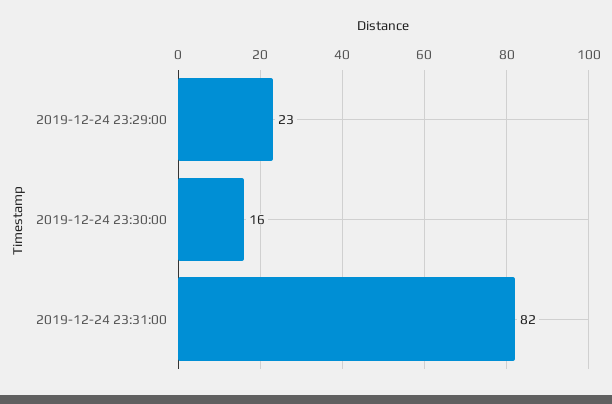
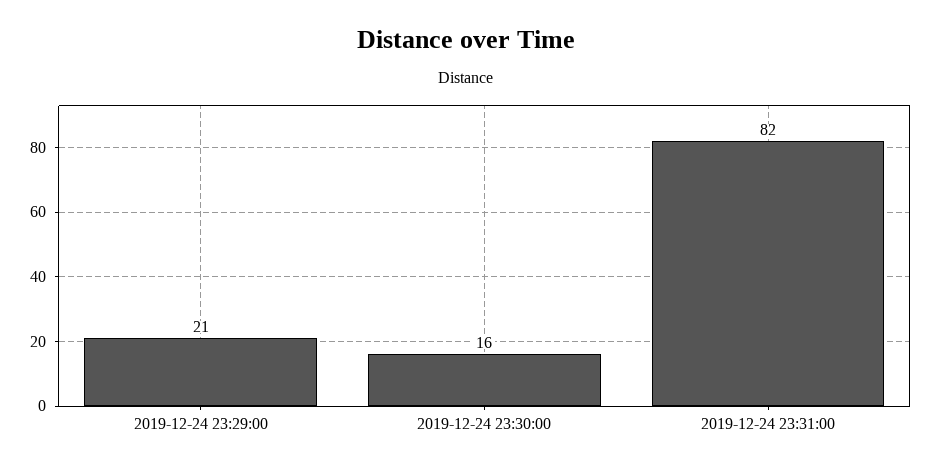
  {
-   "2019-12-24 23:29:00": 23,
+   "2019-12-24 23:29:00": 21,
    "2019-12-24 23:30:00": 16,
    "2019-12-24 23:31:00": 82
  }

